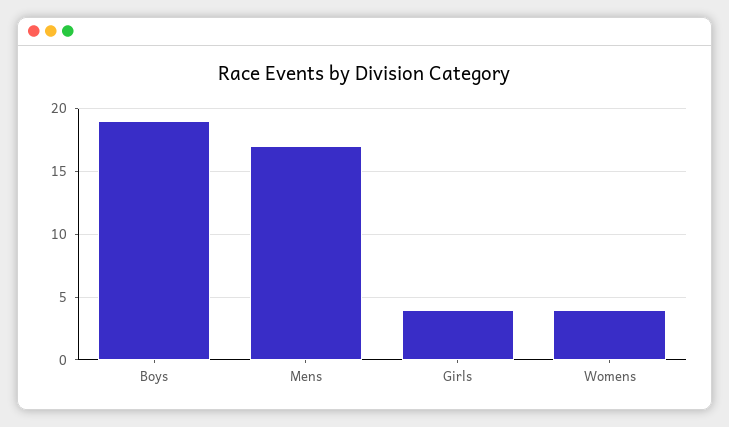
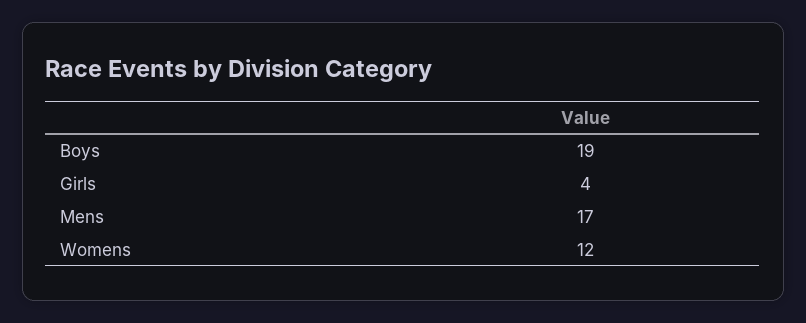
  {
    "Boys": 19,
    "Mens": 17,
    "Girls": 4,
-   "Womens": 4
+   "Womens": 12
  }

